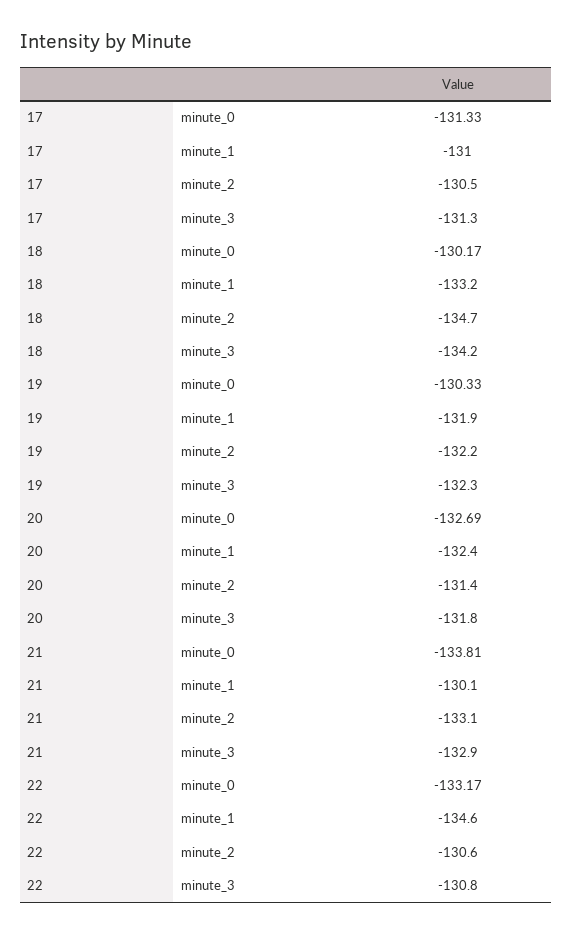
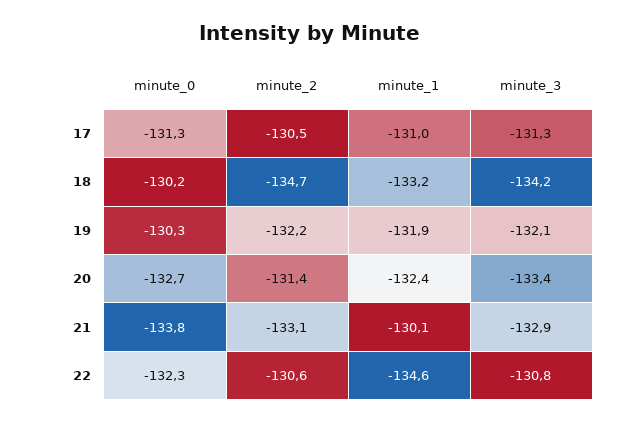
  {
    "17": {
      "minute_0": -131.33,
      "minute_1": -131,
      "minute_2": -130.5,
      "minute_3": -131.3
    },
    "18": {
      "minute_0": -130.17,
      "minute_1": -133.2,
      "minute_2": -134.7,
      "minute_3": -134.2
    },
    "19": {
      "minute_0": -130.33,
      "minute_1": -131.9,
      "minute_2": -132.2,
-     "minute_3": -132.3
+     "minute_3": -132.1
    },
    "20": {
      "minute_0": -132.69,
      "minute_1": -132.4,
      "minute_2": -131.4,
-     "minute_3": -131.8
+     "minute_3": -133.4
    },
    "21": {
      "minute_0": -133.81,
      "minute_1": -130.1,
      "minute_2": -133.1,
      "minute_3": -132.9
    },
    "22": {
-     "minute_0": -133.17,
+     "minute_0": -132.3,
      "minute_1": -134.6,
      "minute_2": -130.6,
      "minute_3": -130.8
    }
  }

